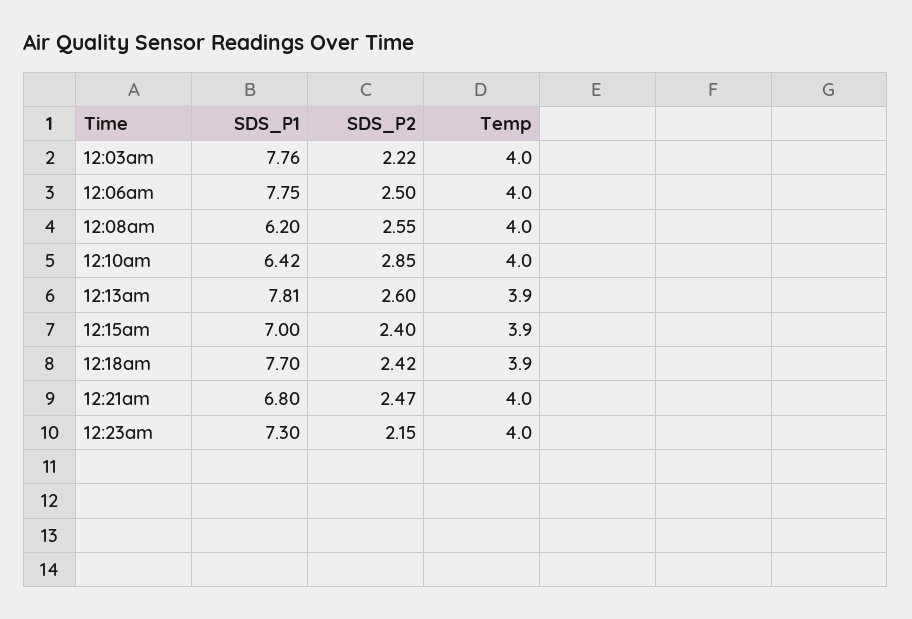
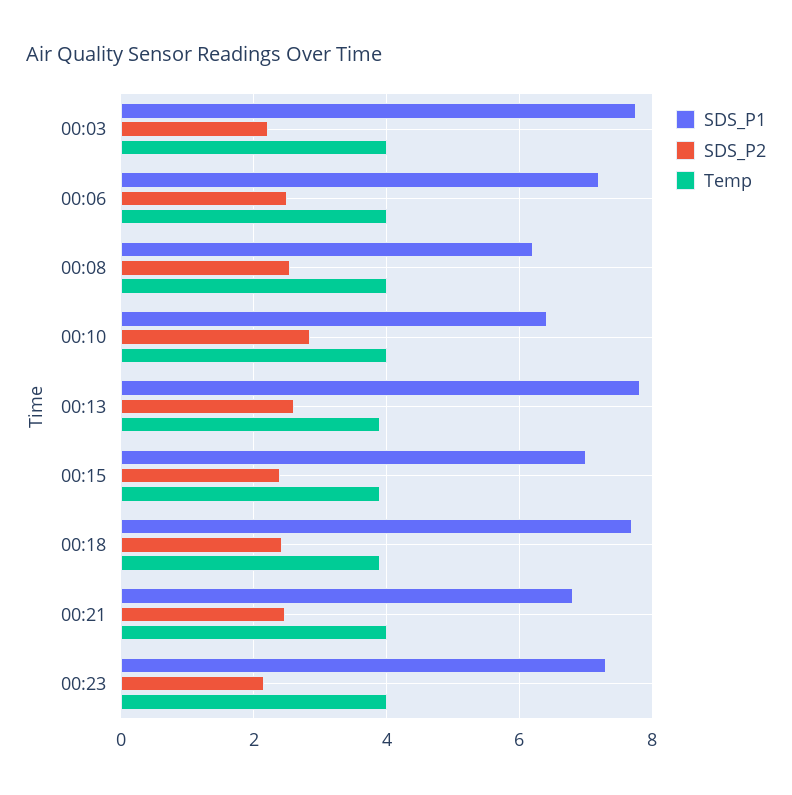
  {
    "SDS_P1": {
      "12:03am": 7.76,
-     "12:06am": 7.75,
+     "12:06am": 7.2,
      "12:08am": 6.2,
      "12:10am": 6.42,
      "12:13am": 7.81,
      "12:15am": 7,
      "12:18am": 7.7,
      "12:21am": 6.8,
      "12:23am": 7.3
    },
    "SDS_P2": {
      "12:03am": 2.22,
      "12:06am": 2.5,
      "12:08am": 2.55,
      "12:10am": 2.85,
      "12:13am": 2.6,
      "12:15am": 2.4,
      "12:18am": 2.42,
      "12:21am": 2.47,
      "12:23am": 2.15
    },
    "Temp": {
      "12:03am": 4,
      "12:06am": 4,
      "12:08am": 4,
      "12:10am": 4,
      "12:13am": 3.9,
      "12:15am": 3.9,
      "12:18am": 3.9,
      "12:21am": 4,
      "12:23am": 4
    }
  }

